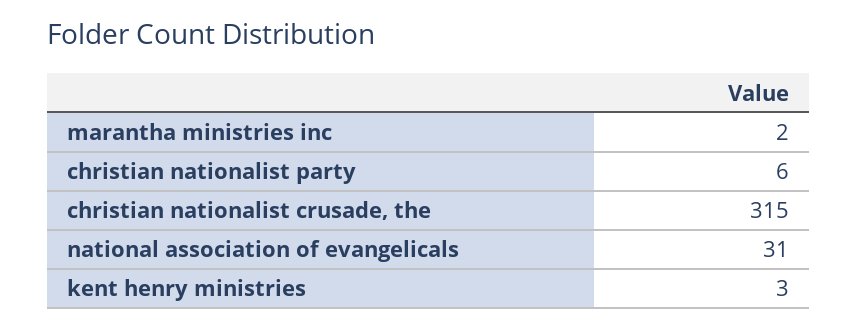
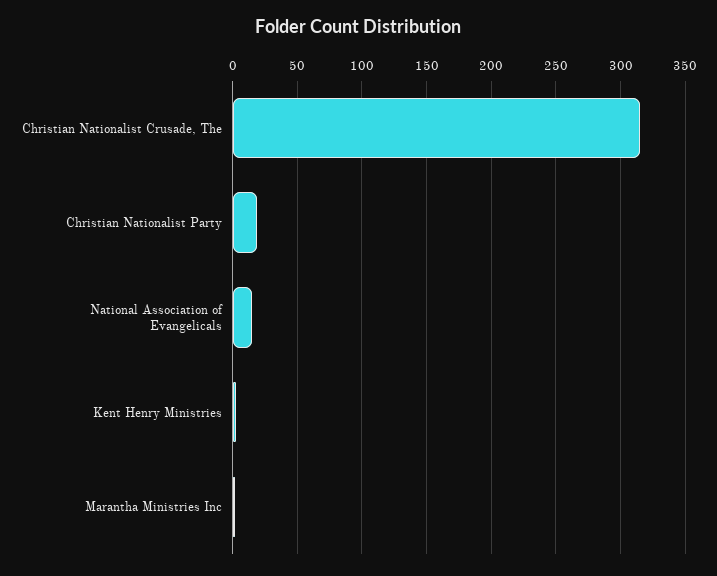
  {
    "marantha ministries inc": 2,
-   "christian nationalist party": 6,
+   "christian nationalist party": 20,
    "christian nationalist crusade, the": 315,
-   "national association of evangelicals": 31,
+   "national association of evangelicals": 15,
    "kent henry ministries": 3
  }

